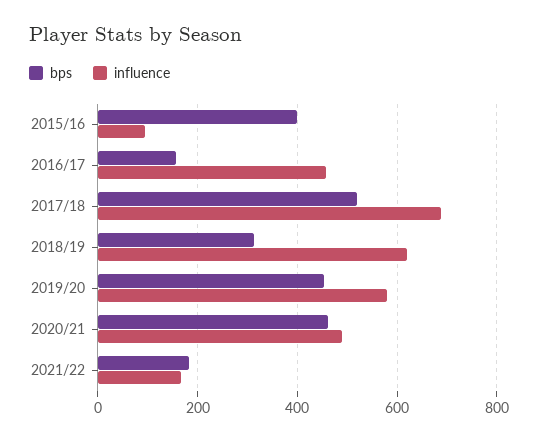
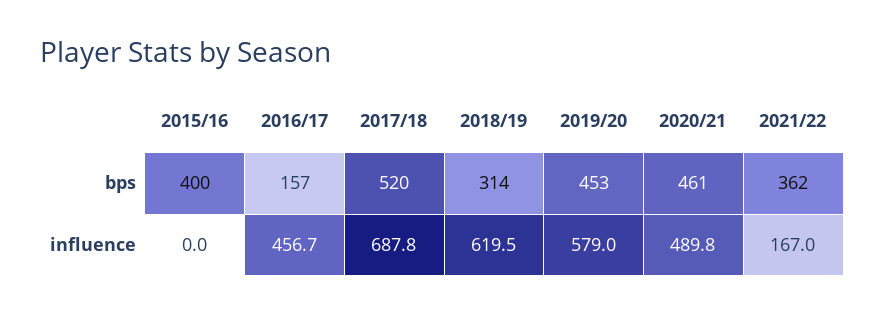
  {
    "bps": {
      "2015/16": 400,
      "2016/17": 157,
      "2017/18": 520,
      "2018/19": 314,
      "2019/20": 453,
      "2020/21": 461,
-     "2021/22": 180
+     "2021/22": 362
    },
    "influence": {
-     "2015/16": 100,
+     "2015/16": 0,
      "2016/17": 456.7,
      "2017/18": 687.8,
      "2018/19": 619.5,
      "2019/20": 579,
      "2020/21": 489.8,
      "2021/22": 167
    }
  }

